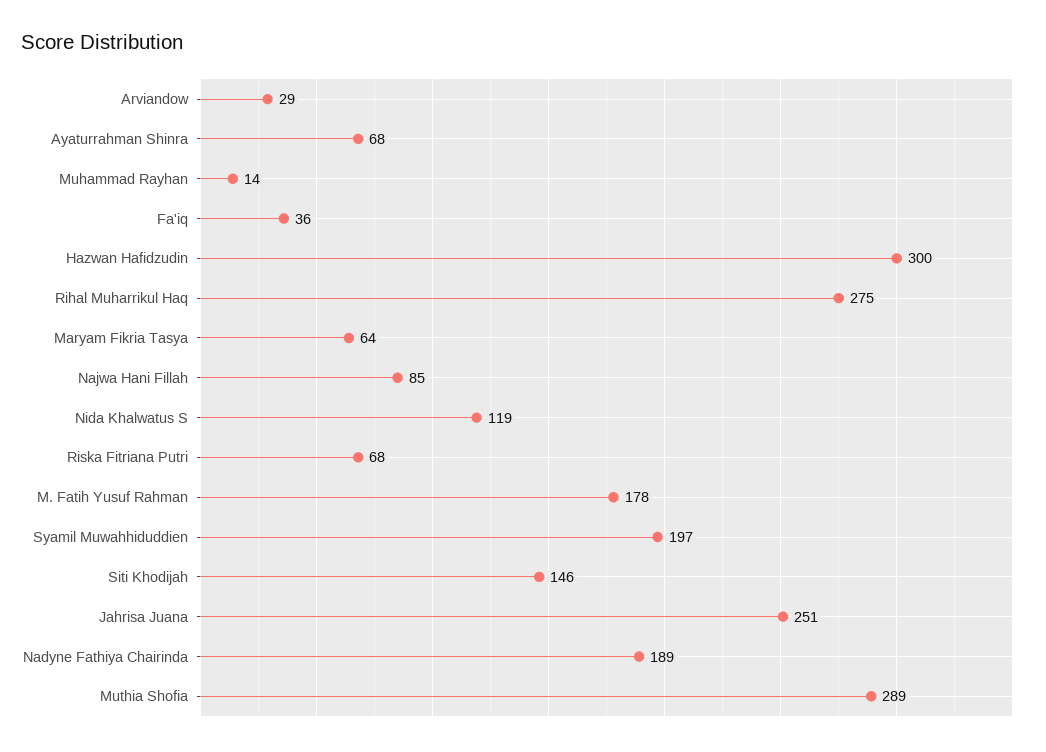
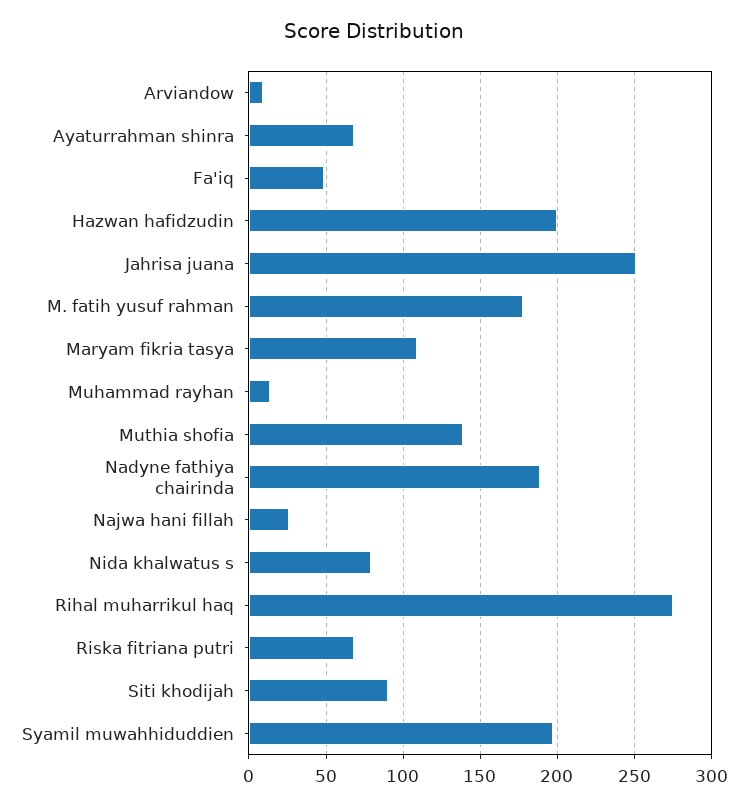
  {
-   "Arviandow": 29,
+   "Arviandow": 10,
    "Ayaturrahman Shinra": 68,
    "Muhammad Rayhan": 14,
-   "Fa'iq": 36,
+   "Fa'iq": 50,
-   "Hazwan Hafidzudin": 300,
+   "Hazwan Hafidzudin": 200,
    "Rihal Muharrikul Haq": 275,
-   "Maryam Fikria Tasya": 64,
+   "Maryam Fikria Tasya": 110,
-   "Najwa Hani Fillah": 85,
+   "Najwa Hani Fillah": 25,
-   "Nida Khalwatus S": 119,
+   "Nida Khalwatus S": 80,
    "Riska Fitriana Putri": 68,
    "M. Fatih Yusuf Rahman": 178,
    "Syamil Muwahhiduddien": 197,
-   "Siti Khodijah": 146,
+   "Siti Khodijah": 90,
    "Jahrisa Juana": 251,
    "Nadyne Fathiya Chairinda": 189,
-   "Muthia Shofia": 289
+   "Muthia Shofia": 140
  }

